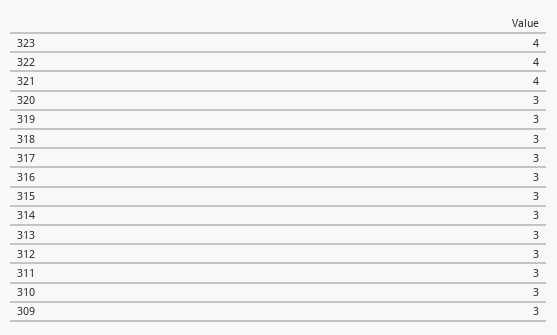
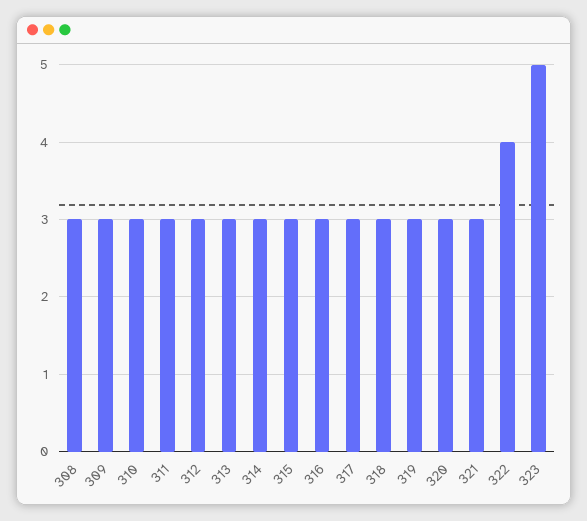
  {
-   "323": 4,
+   "323": 5,
    "322": 4,
-   "321": 4,
+   "321": 3,
    "320": 3,
    "319": 3,
    "318": 3,
    "317": 3,
    "316": 3,
    "315": 3,
    "314": 3,
    "313": 3,
    "312": 3,
    "311": 3,
    "310": 3,
-   "309": 3
+   "309": 3,
+   "308": 3
  }

